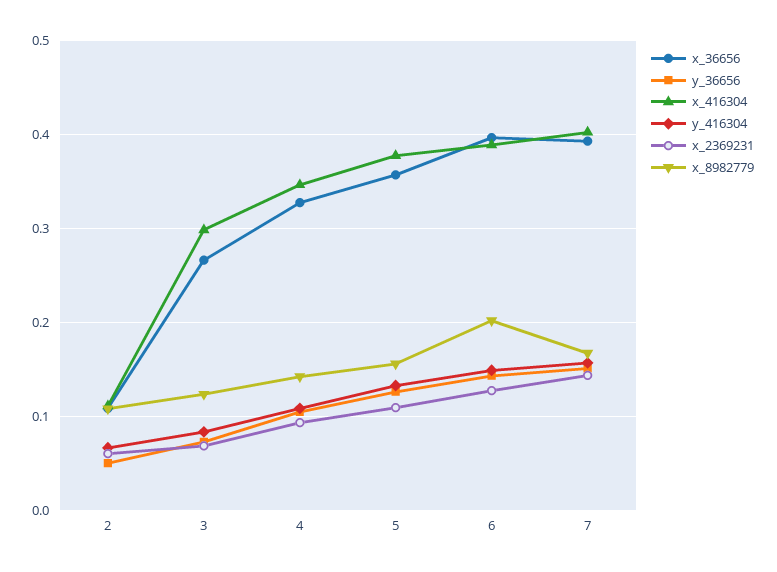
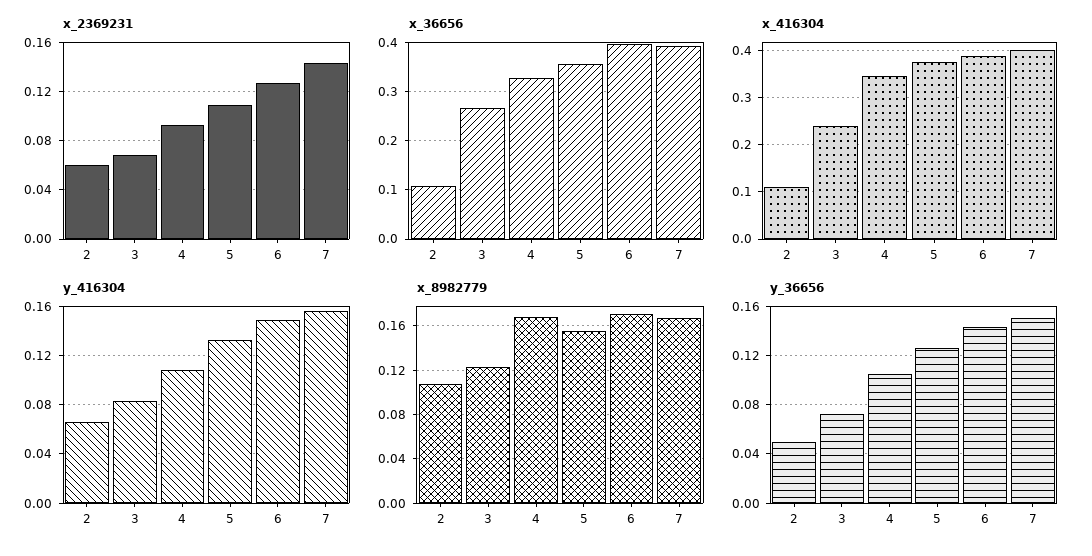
  {
    "x_36656": {
      "2": 0.11,
      "3": 0.27,
      "4": 0.33,
      "5": 0.36,
      "6": 0.4,
      "7": 0.39
    },
    "y_36656": {
      "2": 0.05,
      "3": 0.075,
      "4": 0.105,
      "5": 0.125,
      "6": 0.145,
      "7": 0.15
    },
    "x_416304": {
      "2": 0.11,
-     "3": 0.3,
+     "3": 0.24,
      "4": 0.35,
      "5": 0.38,
      "6": 0.39,
      "7": 0.4
    },
    "y_416304": {
      "2": 0.065,
      "3": 0.085,
      "4": 0.11,
      "5": 0.135,
      "6": 0.15,
      "7": 0.155
    },
    "x_2369231": {
      "2": 0.06,
      "3": 0.07,
      "4": 0.095,
      "5": 0.11,
      "6": 0.125,
      "7": 0.145
    },
    "x_8982779": {
      "2": 0.11,
      "3": 0.12,
-     "4": 0.14,
+     "4": 0.17,
      "5": 0.16,
-     "6": 0.2,
+     "6": 0.17,
      "7": 0.17
    }
  }

